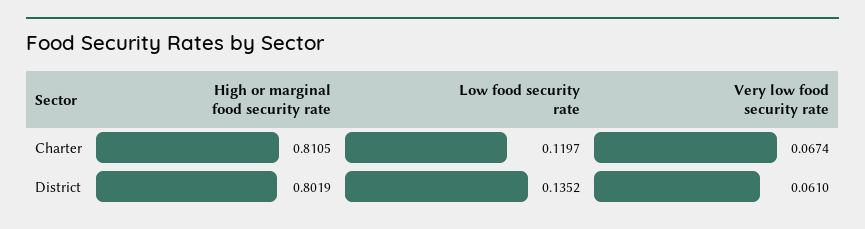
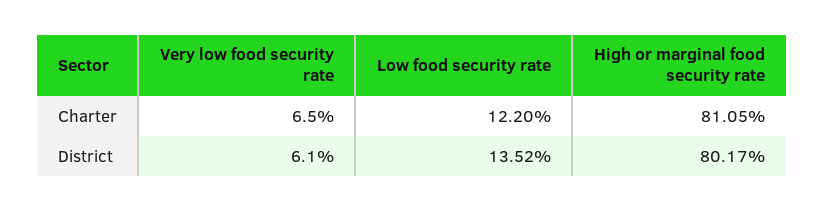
  {
    "High or marginal food security rate": {
      "Charter": 0.8105,
-     "District": 0.8019
+     "District": 0.8017
    },
    "Low food security rate": {
-     "Charter": 0.1197,
+     "Charter": 0.122,
      "District": 0.1352
    },
    "Very low food security rate": {
-     "Charter": 0.0674,
+     "Charter": 0.065,
      "District": 0.061
    }
  }

